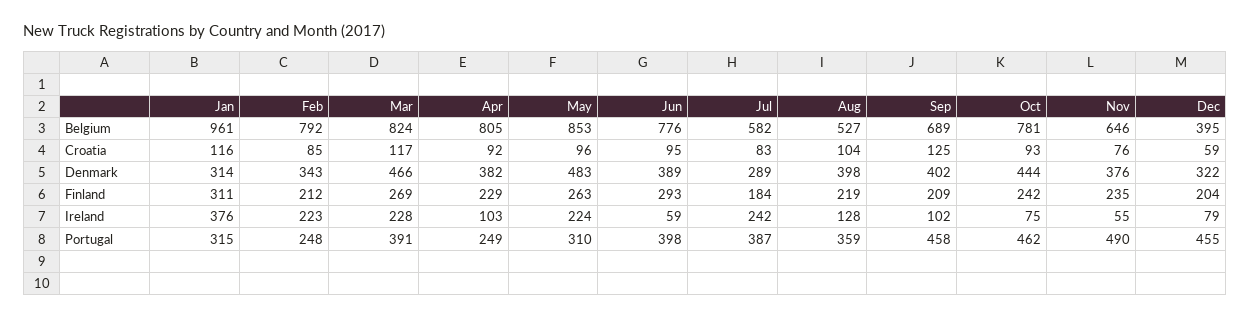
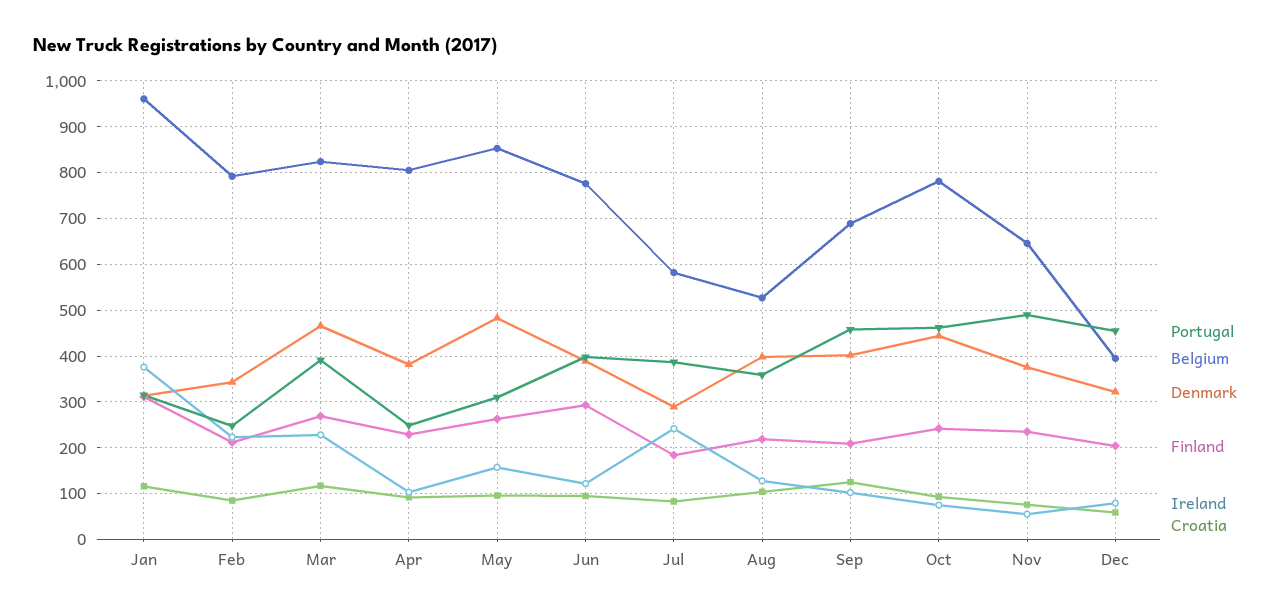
  {
    "Belgium": {
      "Jan": 961,
      "Feb": 792,
      "Mar": 824,
      "Apr": 805,
      "May": 853,
      "Jun": 776,
      "Jul": 582,
      "Aug": 527,
      "Sep": 689,
      "Oct": 781,
      "Nov": 646,
      "Dec": 395
    },
    "Croatia": {
      "Jan": 116,
      "Feb": 85,
      "Mar": 117,
      "Apr": 92,
      "May": 96,
      "Jun": 95,
      "Jul": 83,
      "Aug": 104,
      "Sep": 125,
      "Oct": 93,
      "Nov": 76,
      "Dec": 59
    },
    "Denmark": {
      "Jan": 314,
      "Feb": 343,
      "Mar": 466,
      "Apr": 382,
      "May": 483,
      "Jun": 389,
      "Jul": 289,
      "Aug": 398,
      "Sep": 402,
      "Oct": 444,
      "Nov": 376,
      "Dec": 322
    },
    "Finland": {
      "Jan": 311,
      "Feb": 212,
      "Mar": 269,
      "Apr": 229,
      "May": 263,
      "Jun": 293,
      "Jul": 184,
      "Aug": 219,
      "Sep": 209,
      "Oct": 242,
      "Nov": 235,
      "Dec": 204
    },
    "Ireland": {
      "Jan": 376,
      "Feb": 223,
      "Mar": 228,
      "Apr": 103,
-     "May": 224,
+     "May": 160,
-     "Jun": 59,
+     "Jun": 120,
      "Jul": 242,
      "Aug": 128,
      "Sep": 102,
      "Oct": 75,
      "Nov": 55,
      "Dec": 79
    },
    "Portugal": {
      "Jan": 315,
      "Feb": 248,
      "Mar": 391,
      "Apr": 249,
      "May": 310,
      "Jun": 398,
      "Jul": 387,
      "Aug": 359,
      "Sep": 458,
      "Oct": 462,
      "Nov": 490,
      "Dec": 455
    }
  }

